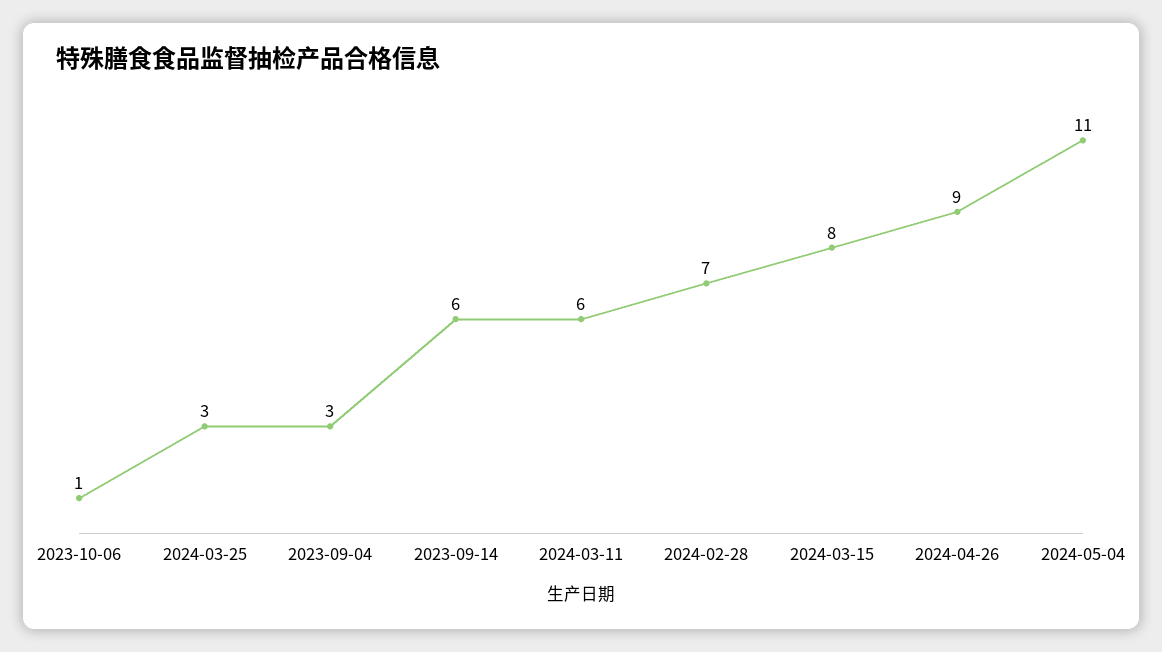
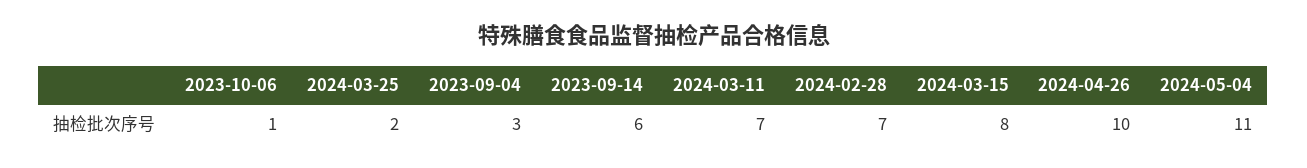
  {
    "2023-10-06": 1,
-   "2024-03-25": 3,
+   "2024-03-25": 2,
    "2023-09-04": 3,
    "2023-09-14": 6,
-   "2024-03-11": 6,
+   "2024-03-11": 7,
    "2024-02-28": 7,
    "2024-03-15": 8,
-   "2024-04-26": 9,
+   "2024-04-26": 10,
    "2024-05-04": 11
  }

